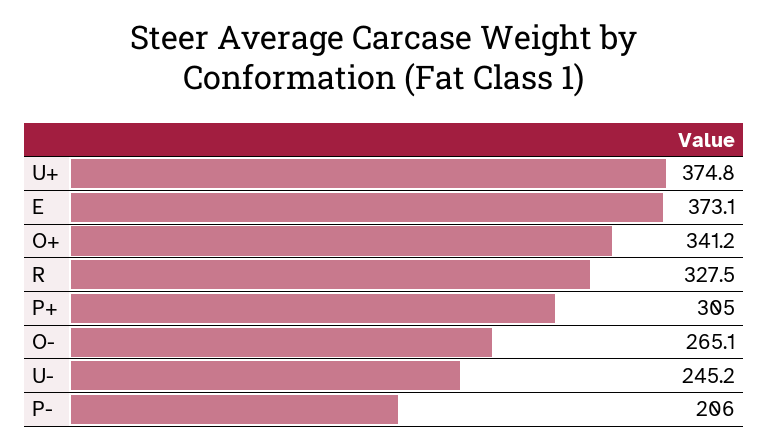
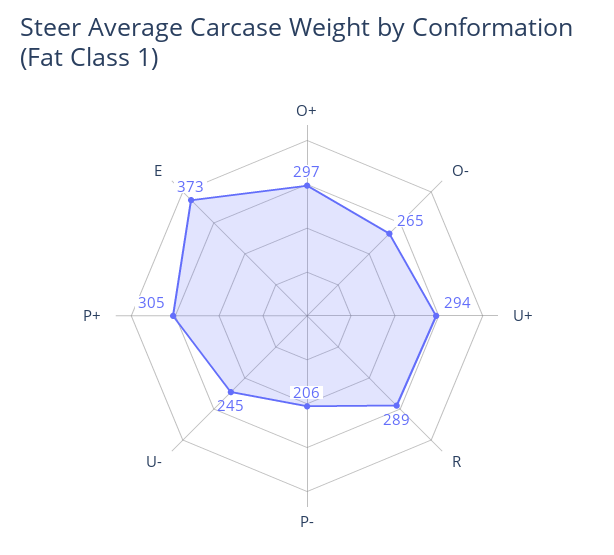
  {
-   "U+": 374.8,
+   "U+": 294,
    "E": 373.1,
-   "O+": 341.2,
+   "O+": 297,
-   "R": 327.5,
+   "R": 289,
    "P+": 305,
    "O-": 265.1,
    "U-": 245.2,
    "P-": 206
  }

